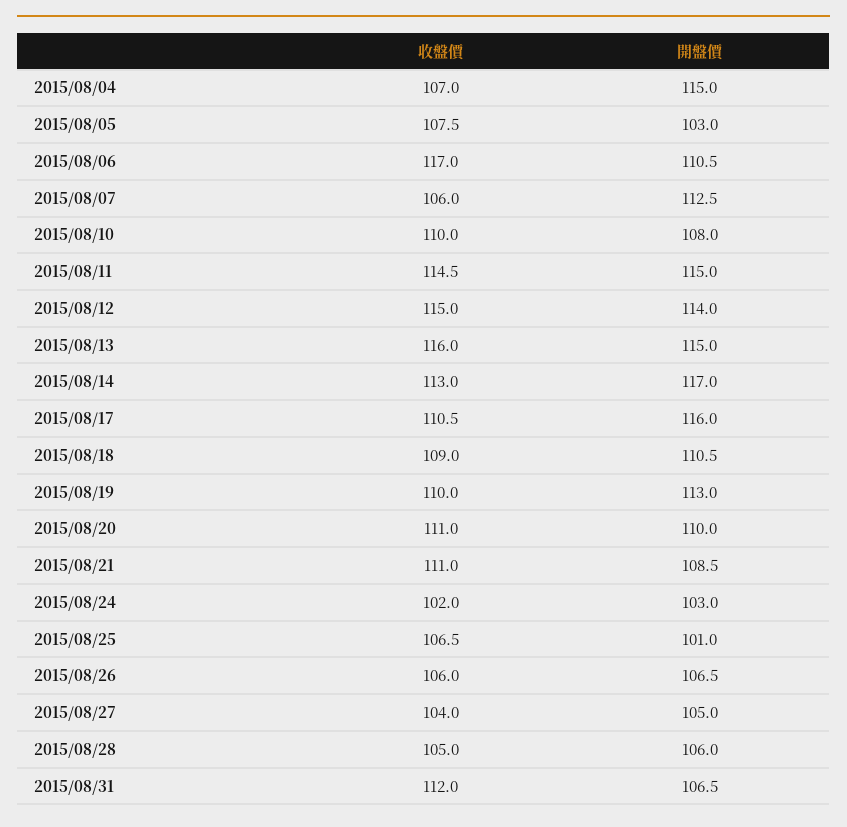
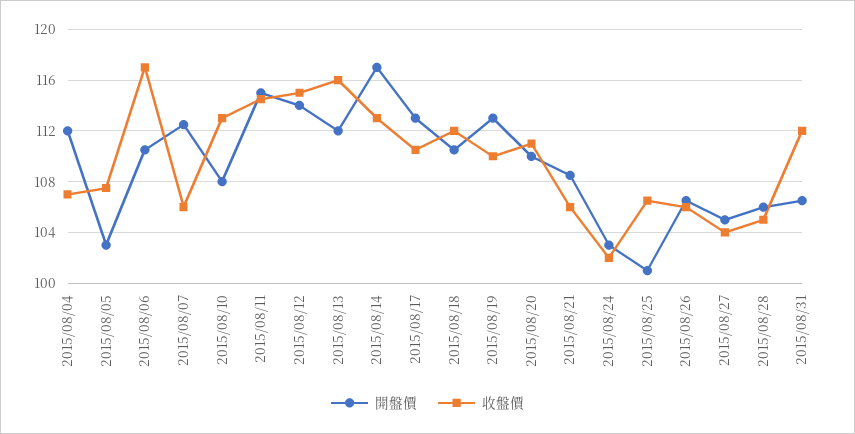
  {
    "收盤價": {
      "2015/08/04": 107,
      "2015/08/05": 107.5,
      "2015/08/06": 117,
      "2015/08/07": 106,
-     "2015/08/10": 110,
+     "2015/08/10": 113,
      "2015/08/11": 114.5,
      "2015/08/12": 115,
      "2015/08/13": 116,
      "2015/08/14": 113,
      "2015/08/17": 110.5,
-     "2015/08/18": 109,
+     "2015/08/18": 112,
      "2015/08/19": 110,
      "2015/08/20": 111,
-     "2015/08/21": 111,
+     "2015/08/21": 106,
      "2015/08/24": 102,
      "2015/08/25": 106.5,
      "2015/08/26": 106,
      "2015/08/27": 104,
      "2015/08/28": 105,
      "2015/08/31": 112
    },
    "開盤價": {
-     "2015/08/04": 115,
+     "2015/08/04": 112,
      "2015/08/05": 103,
      "2015/08/06": 110.5,
      "2015/08/07": 112.5,
      "2015/08/10": 108,
      "2015/08/11": 115,
      "2015/08/12": 114,
-     "2015/08/13": 115,
+     "2015/08/13": 112,
      "2015/08/14": 117,
-     "2015/08/17": 116,
+     "2015/08/17": 113,
      "2015/08/18": 110.5,
      "2015/08/19": 113,
      "2015/08/20": 110,
      "2015/08/21": 108.5,
      "2015/08/24": 103,
      "2015/08/25": 101,
      "2015/08/26": 106.5,
      "2015/08/27": 105,
      "2015/08/28": 106,
      "2015/08/31": 106.5
    }
  }

